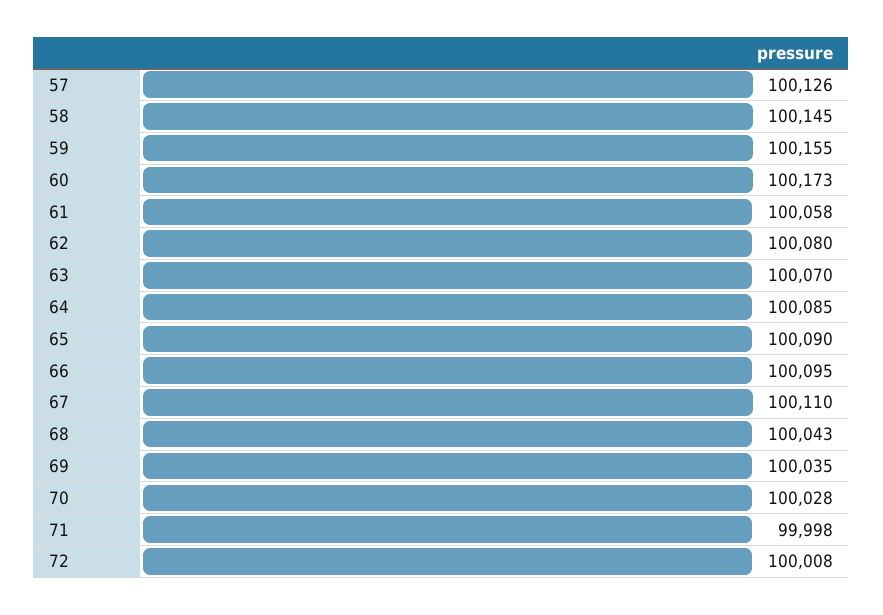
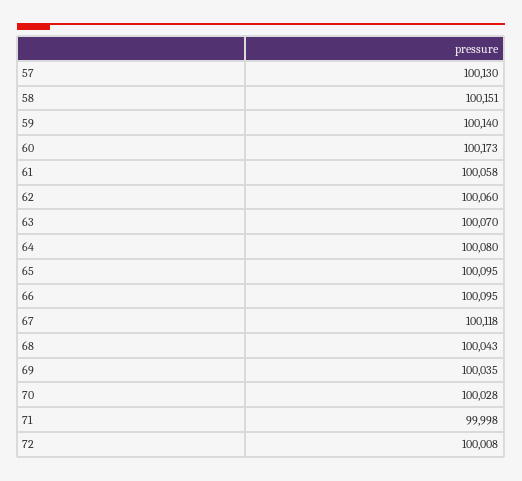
  {
-   "57": 100126,
+   "57": 100130,
-   "58": 100145,
+   "58": 100151,
-   "59": 100155,
+   "59": 100140,
    "60": 100173,
    "61": 100058,
-   "62": 100080,
+   "62": 100060,
    "63": 100070,
-   "64": 100085,
+   "64": 100080,
-   "65": 100090,
+   "65": 100095,
    "66": 100095,
-   "67": 100110,
+   "67": 100118,
    "68": 100043,
    "69": 100035,
    "70": 100028,
    "71": 99998,
    "72": 100008
  }

